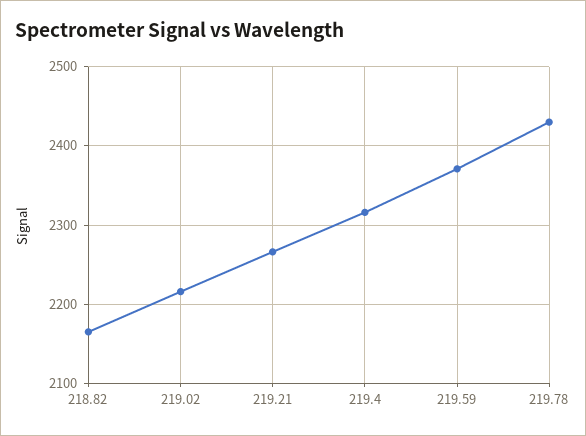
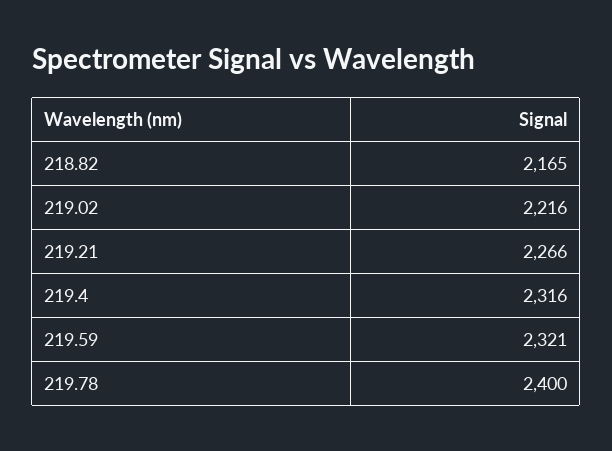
  {
    "218.82": 2165,
    "219.02": 2216,
    "219.21": 2266,
    "219.4": 2316,
-   "219.59": 2370,
+   "219.59": 2321,
-   "219.78": 2430
+   "219.78": 2400
  }

